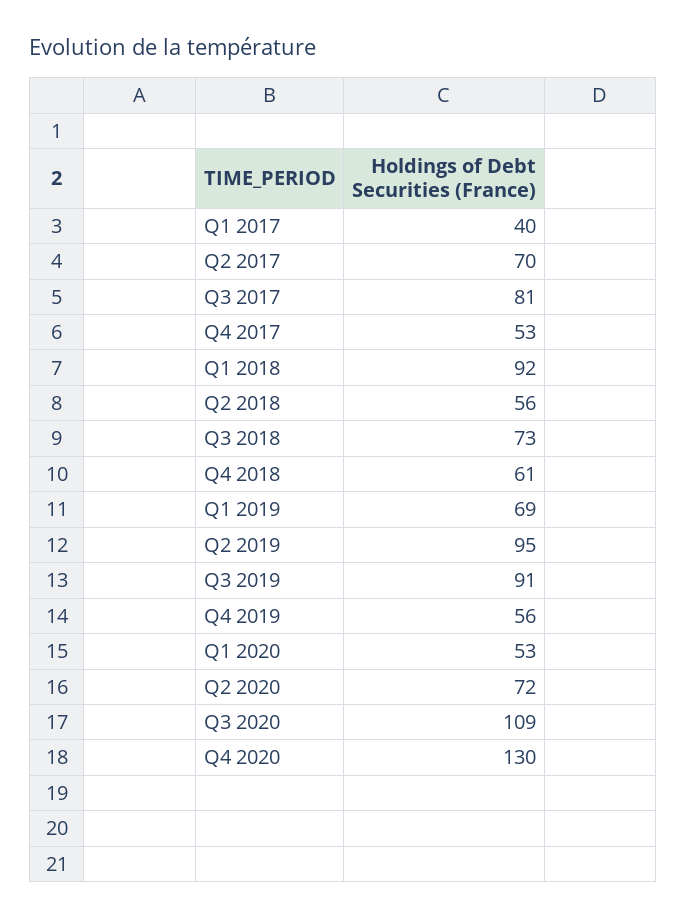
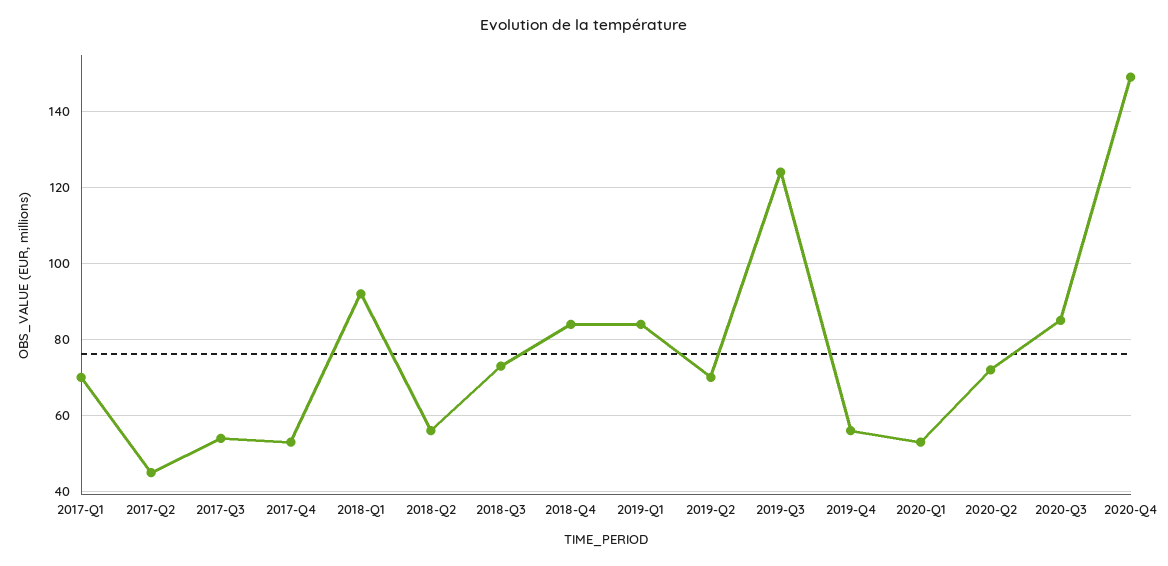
  {
-   "Q1 2017": 40,
+   "Q1 2017": 70,
-   "Q2 2017": 70,
+   "Q2 2017": 45,
-   "Q3 2017": 81,
+   "Q3 2017": 55,
    "Q4 2017": 53,
    "Q1 2018": 92,
    "Q2 2018": 56,
    "Q3 2018": 73,
-   "Q4 2018": 61,
+   "Q4 2018": 85,
-   "Q1 2019": 69,
+   "Q1 2019": 85,
-   "Q2 2019": 95,
+   "Q2 2019": 70,
-   "Q3 2019": 91,
+   "Q3 2019": 125,
    "Q4 2019": 56,
    "Q1 2020": 53,
    "Q2 2020": 72,
-   "Q3 2020": 109,
+   "Q3 2020": 85,
-   "Q4 2020": 130
+   "Q4 2020": 150
  }

